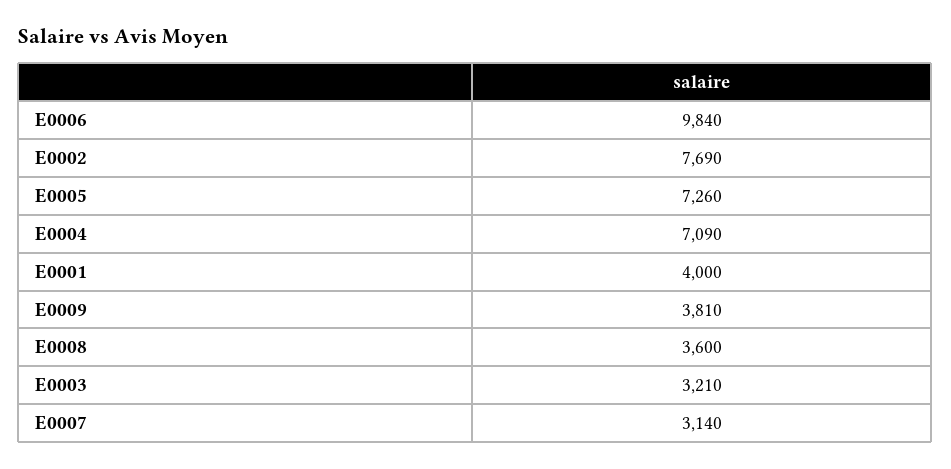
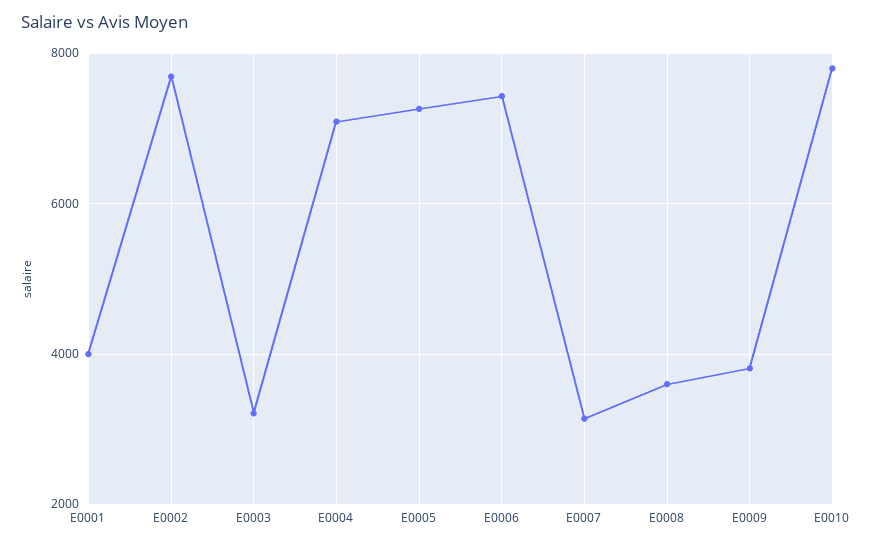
  {
-   "E0006": 9840,
+   "E0006": 7400,
    "E0002": 7690,
    "E0005": 7260,
    "E0004": 7090,
    "E0001": 4000,
    "E0009": 3810,
    "E0008": 3600,
    "E0003": 3210,
-   "E0007": 3140
+   "E0007": 3140,
+   "E0010": 7800
  }

